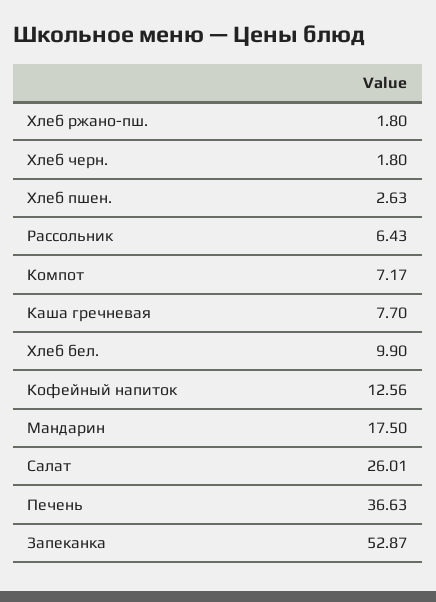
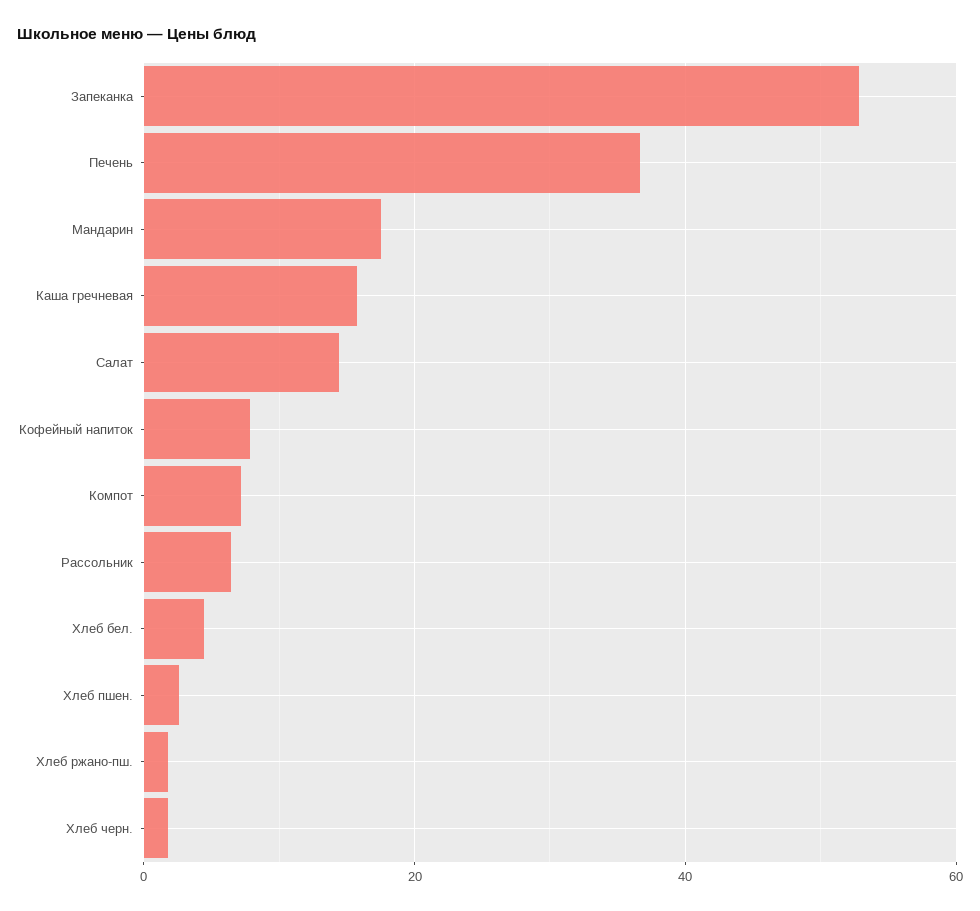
  {
    "Хлеб ржано-пш.": 1.8,
    "Хлеб черн.": 1.8,
    "Хлеб пшен.": 2.63,
    "Рассольник": 6.43,
    "Компот": 7.17,
-   "Каша гречневая": 7.7,
+   "Каша гречневая": 16,
-   "Хлеб бел.": 9.9,
+   "Хлеб бел.": 4,
-   "Кофейный напиток": 12.56,
+   "Кофейный напиток": 8,
    "Мандарин": 17.5,
-   "Салат": 26.01,
+   "Салат": 14,
    "Печень": 36.63,
    "Запеканка": 52.87
  }

